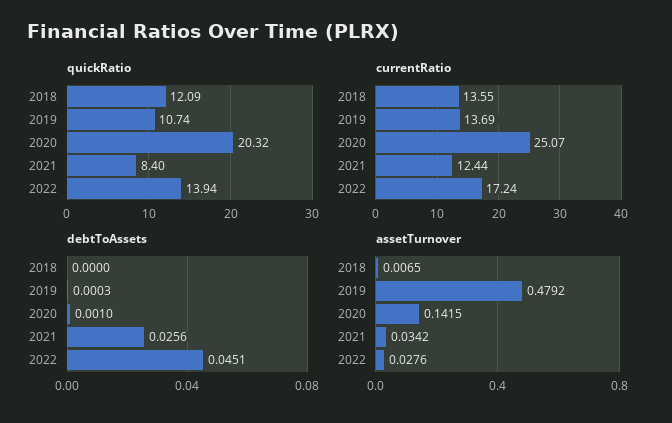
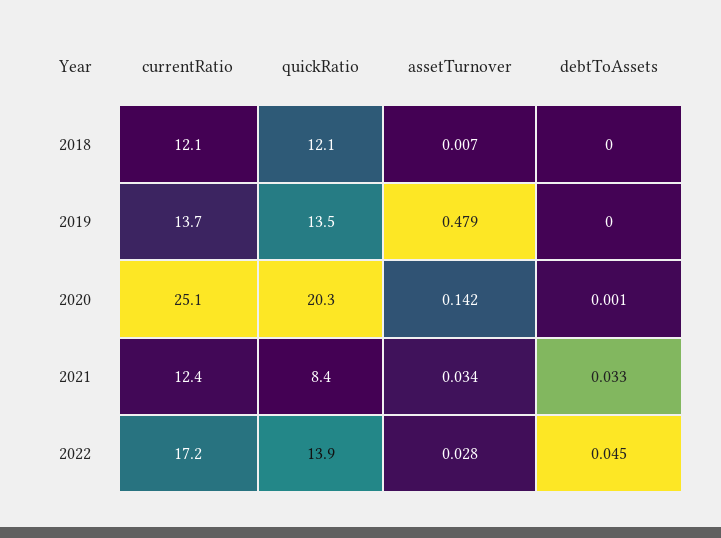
  {
    "quickRatio": {
      "2018": 12.09,
-     "2019": 10.74,
+     "2019": 13.5,
      "2020": 20.32,
      "2021": 8.4,
      "2022": 13.94
    },
    "currentRatio": {
-     "2018": 13.55,
+     "2018": 12.1,
      "2019": 13.69,
      "2020": 25.07,
      "2021": 12.44,
      "2022": 17.24
    },
    "debtToAssets": {
      "2018": 0,
      "2019": 0.0003,
      "2020": 0.001,
-     "2021": 0.0256,
+     "2021": 0.033,
      "2022": 0.0451
    },
    "assetTurnover": {
      "2018": 0.0065,
      "2019": 0.4792,
      "2020": 0.1415,
      "2021": 0.0342,
      "2022": 0.0276
    }
  }

